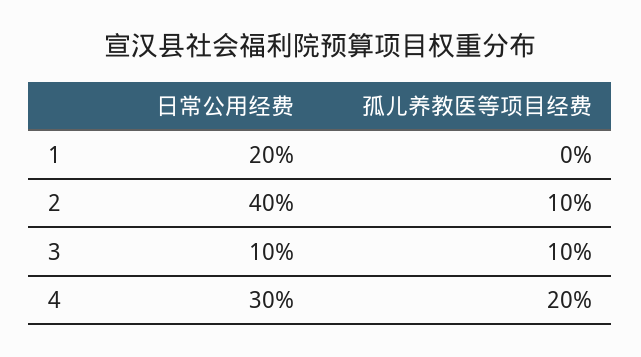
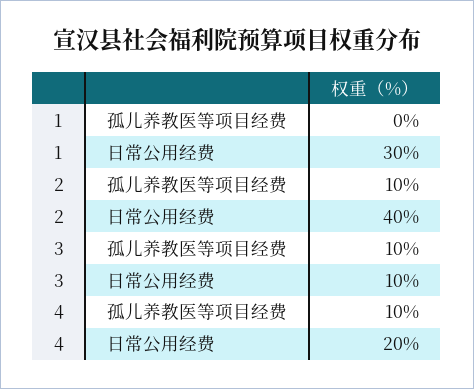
  {
    "日常公用经费": {
-     "1": 20,
+     "1": 30,
      "2": 40,
      "3": 10,
-     "4": 30
+     "4": 20
    },
    "孤儿养教医等项目经费": {
      "1": 0,
      "2": 10,
      "3": 10,
-     "4": 20
+     "4": 10
    }
  }

